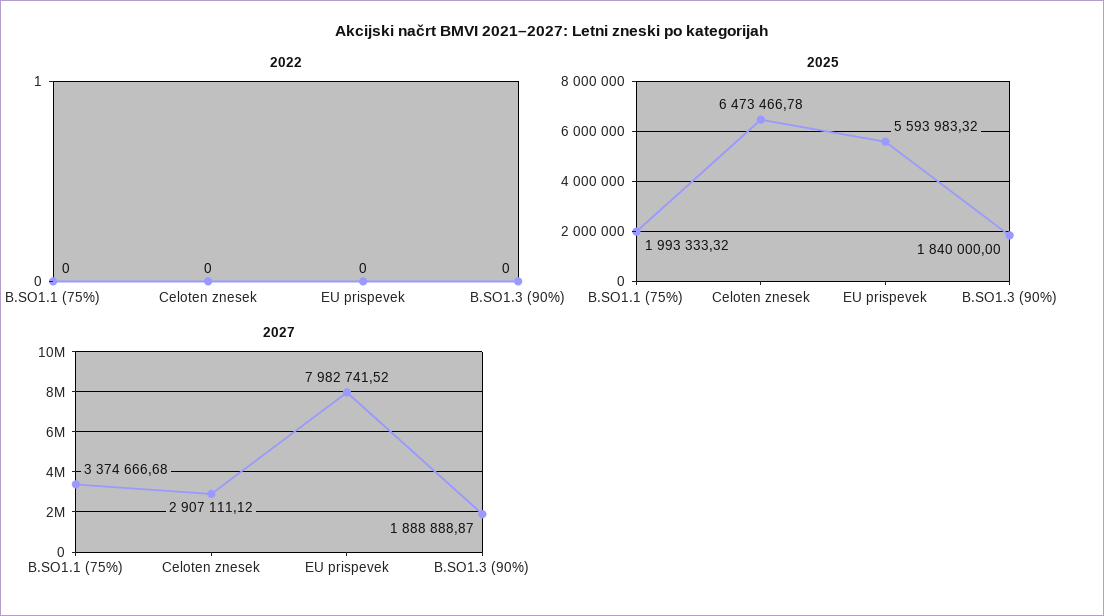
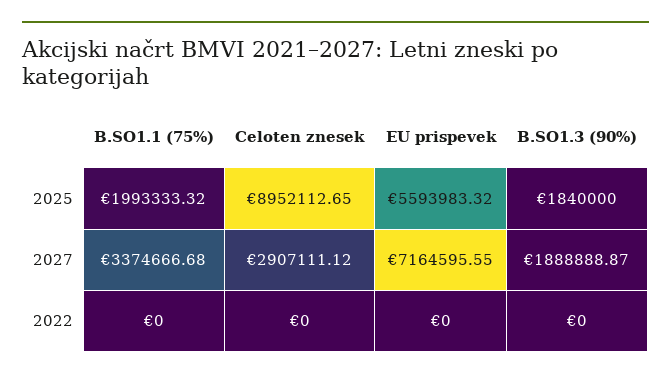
  {
    "2022": {
      "B.SO1.1 (75%)": 0,
      "Celoten znesek": 0,
      "EU prispevek": 0,
      "B.SO1.3 (90%)": 0
    },
    "2025": {
      "B.SO1.1 (75%)": 1993333.32,
-     "Celoten znesek": 6473466.78,
+     "Celoten znesek": 8952112.65,
      "EU prispevek": 5593983.32,
      "B.SO1.3 (90%)": 1840000
    },
    "2027": {
      "B.SO1.1 (75%)": 3374666.68,
      "Celoten znesek": 2907111.12,
-     "EU prispevek": 7982741.52,
+     "EU prispevek": 7164595.55,
      "B.SO1.3 (90%)": 1888888.87
    }
  }

